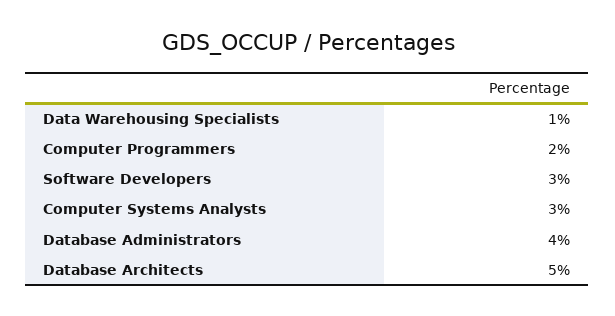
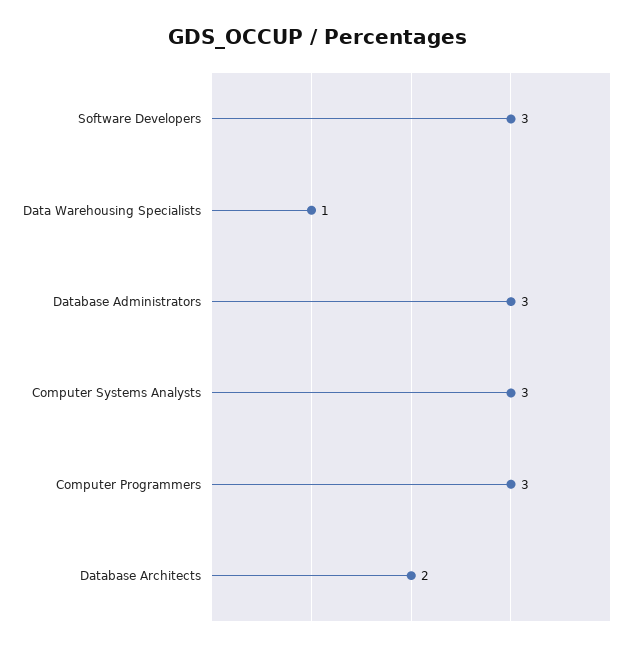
  {
    "Data Warehousing Specialists": 1,
-   "Computer Programmers": 2,
+   "Computer Programmers": 3,
    "Software Developers": 3,
    "Computer Systems Analysts": 3,
-   "Database Administrators": 4,
+   "Database Administrators": 3,
-   "Database Architects": 5
+   "Database Architects": 2
  }

